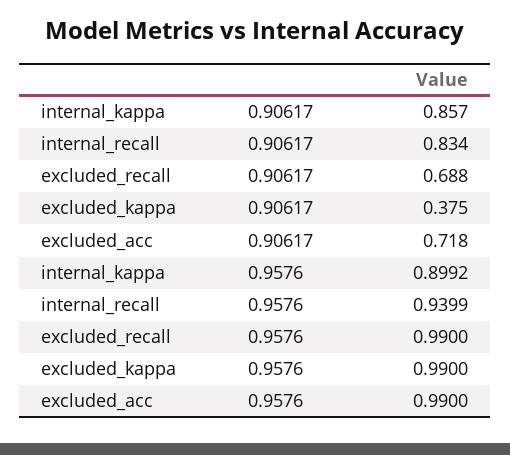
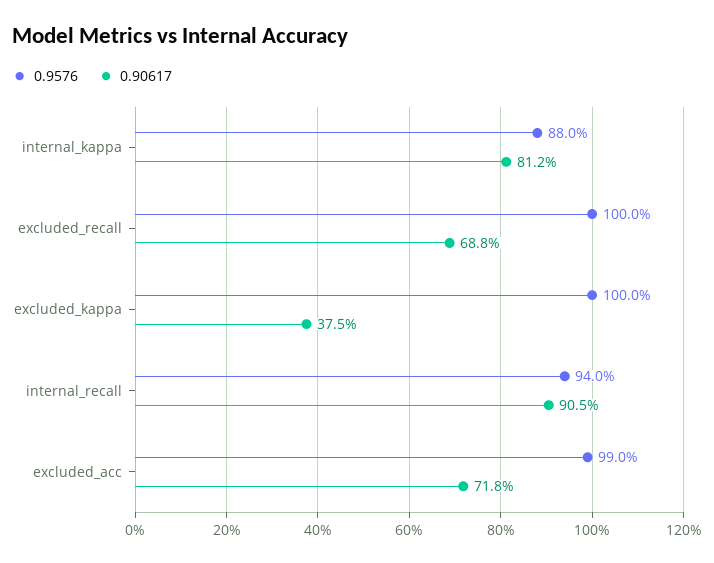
  {
    "0.90617": {
-     "internal_kappa": 0.857,
+     "internal_kappa": 0.812,
-     "internal_recall": 0.834,
+     "internal_recall": 0.905,
      "excluded_recall": 0.688,
      "excluded_kappa": 0.375,
      "excluded_acc": 0.718
    },
    "0.9576": {
-     "internal_kappa": 0.8992,
+     "internal_kappa": 0.88,
      "internal_recall": 0.9399,
-     "excluded_recall": 0.99,
+     "excluded_recall": 1,
-     "excluded_kappa": 0.99,
+     "excluded_kappa": 1,
      "excluded_acc": 0.99
    }
  }

